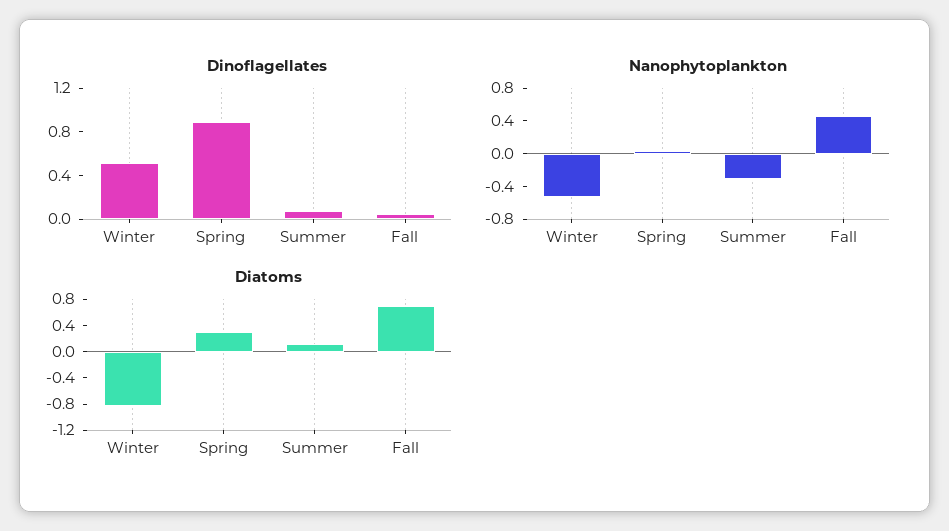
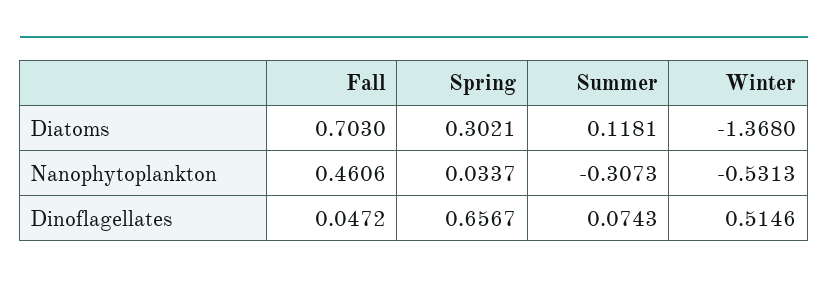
  {
    "Dinoflagellates": {
      "Winter": 0.5146,
-     "Spring": 0.9,
+     "Spring": 0.6567,
      "Summer": 0.0743,
      "Fall": 0.0472
    },
    "Nanophytoplankton": {
      "Winter": -0.5313,
      "Spring": 0.0337,
      "Summer": -0.3073,
      "Fall": 0.4606
    },
    "Diatoms": {
-     "Winter": -0.8,
+     "Winter": -1.368,
      "Spring": 0.3021,
      "Summer": 0.1181,
      "Fall": 0.703
    }
  }

